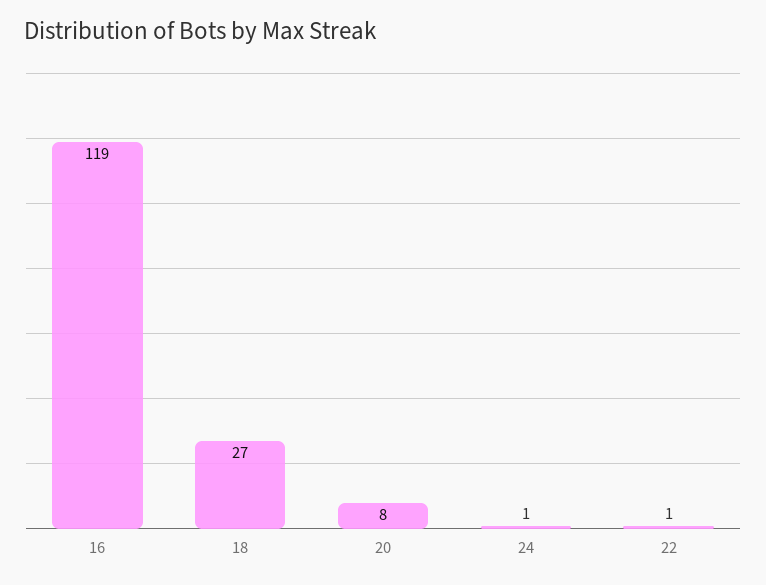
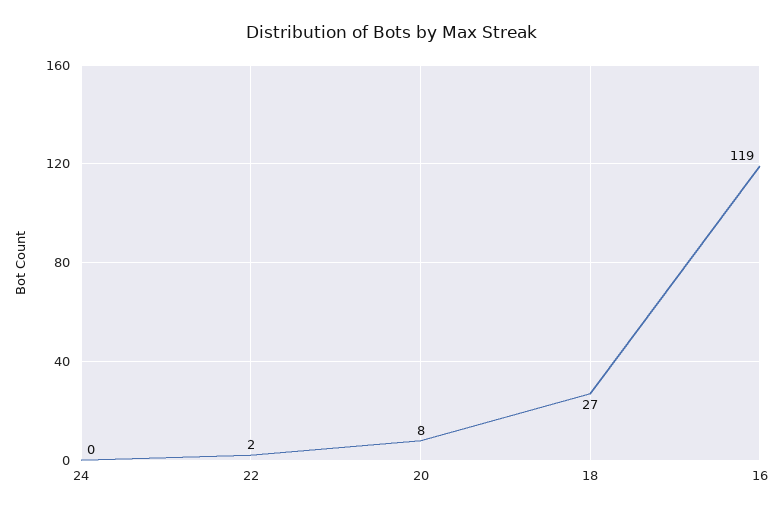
  {
    "16": 119,
    "18": 27,
    "20": 8,
-   "24": 1,
+   "24": 0,
-   "22": 1
+   "22": 2
  }

